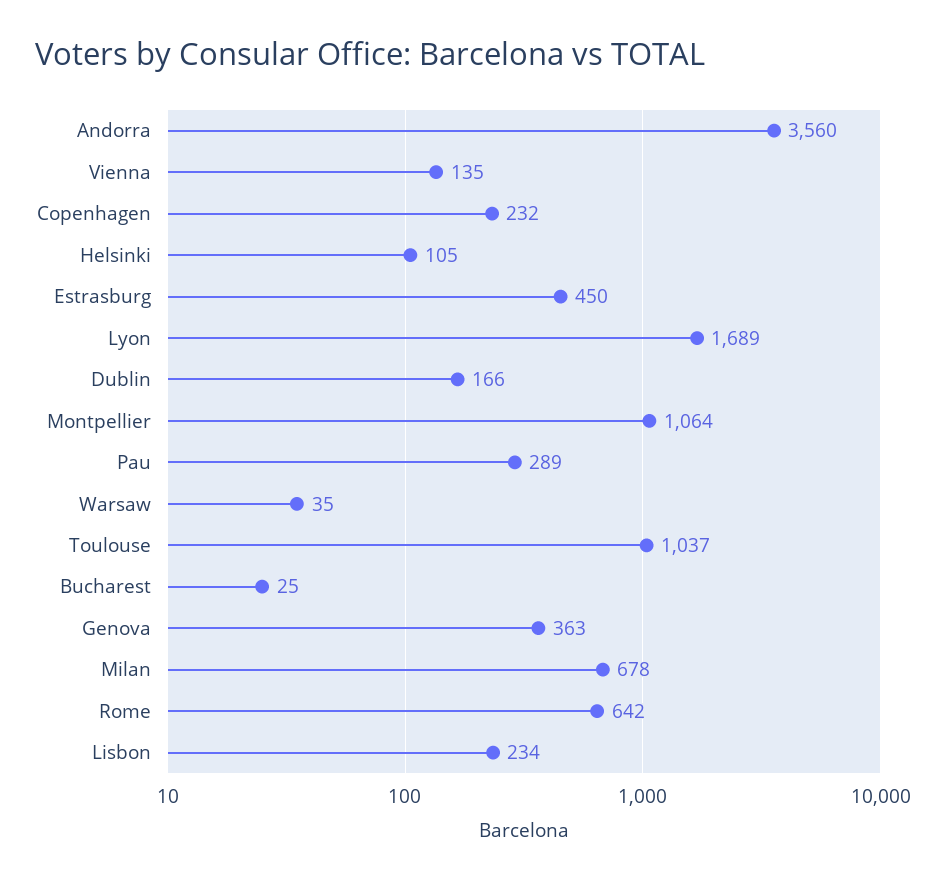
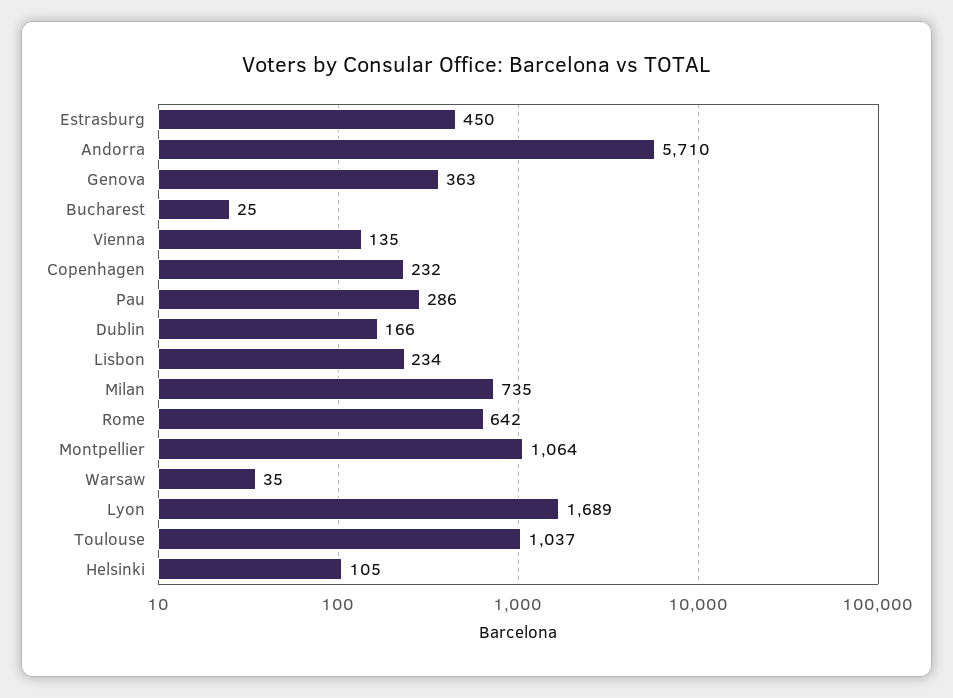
  {
-   "Andorra": 3560,
+   "Andorra": 5710,
    "Vienna": 135,
    "Copenhagen": 232,
    "Helsinki": 105,
    "Estrasburg": 450,
    "Lyon": 1689,
    "Dublin": 166,
    "Montpellier": 1064,
-   "Pau": 289,
+   "Pau": 286,
    "Warsaw": 35,
    "Toulouse": 1037,
    "Bucharest": 25,
    "Genova": 363,
-   "Milan": 678,
+   "Milan": 735,
    "Rome": 642,
    "Lisbon": 234
  }

